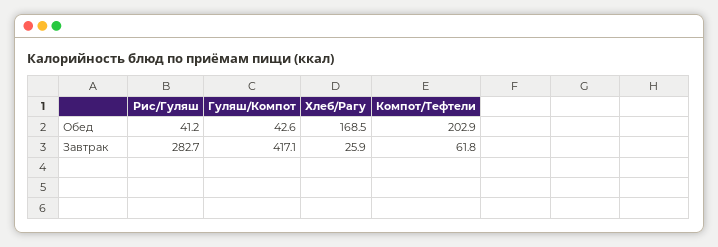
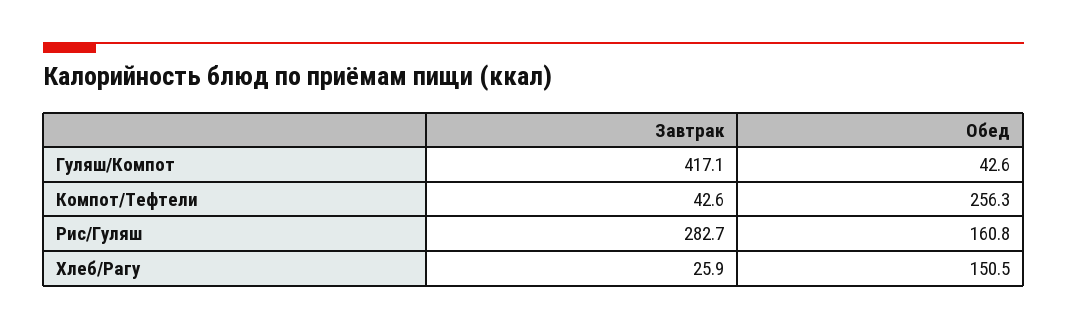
  {
    "Рис/Гуляш": {
-     "Обед": 41.2,
+     "Обед": 160.8,
      "Завтрак": 282.7
    },
    "Гуляш/Компот": {
      "Обед": 42.6,
      "Завтрак": 417.1
    },
    "Хлеб/Рагу": {
-     "Обед": 168.5,
+     "Обед": 150.5,
      "Завтрак": 25.9
    },
    "Компот/Тефтели": {
-     "Обед": 202.9,
+     "Обед": 256.3,
-     "Завтрак": 61.8
+     "Завтрак": 42.6
    }
  }

